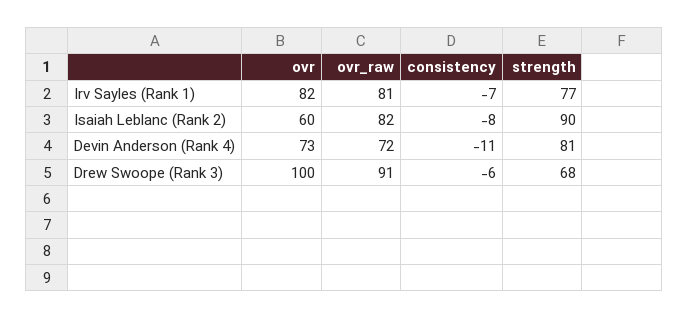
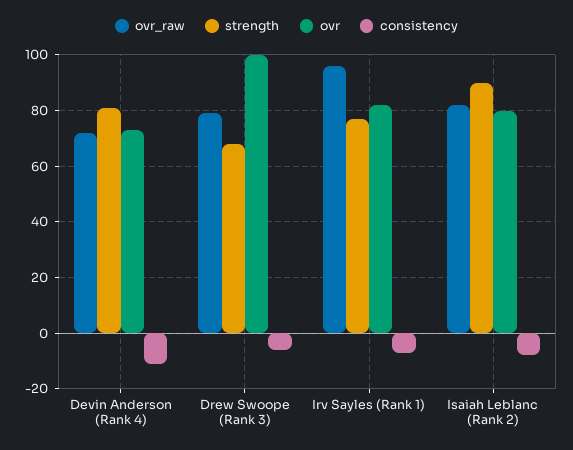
  {
    "ovr": {
      "Irv Sayles (Rank 1)": 82,
-     "Isaiah Leblanc (Rank 2)": 60,
+     "Isaiah Leblanc (Rank 2)": 80,
      "Devin Anderson (Rank 4)": 73,
      "Drew Swoope (Rank 3)": 100
    },
    "ovr_raw": {
-     "Irv Sayles (Rank 1)": 81,
+     "Irv Sayles (Rank 1)": 95,
      "Isaiah Leblanc (Rank 2)": 82,
      "Devin Anderson (Rank 4)": 72,
-     "Drew Swoope (Rank 3)": 91
+     "Drew Swoope (Rank 3)": 80
    },
    "consistency": {
      "Irv Sayles (Rank 1)": -7,
      "Isaiah Leblanc (Rank 2)": -8,
      "Devin Anderson (Rank 4)": -11,
      "Drew Swoope (Rank 3)": -6
    },
    "strength": {
      "Irv Sayles (Rank 1)": 77,
      "Isaiah Leblanc (Rank 2)": 90,
      "Devin Anderson (Rank 4)": 81,
      "Drew Swoope (Rank 3)": 68
    }
  }

